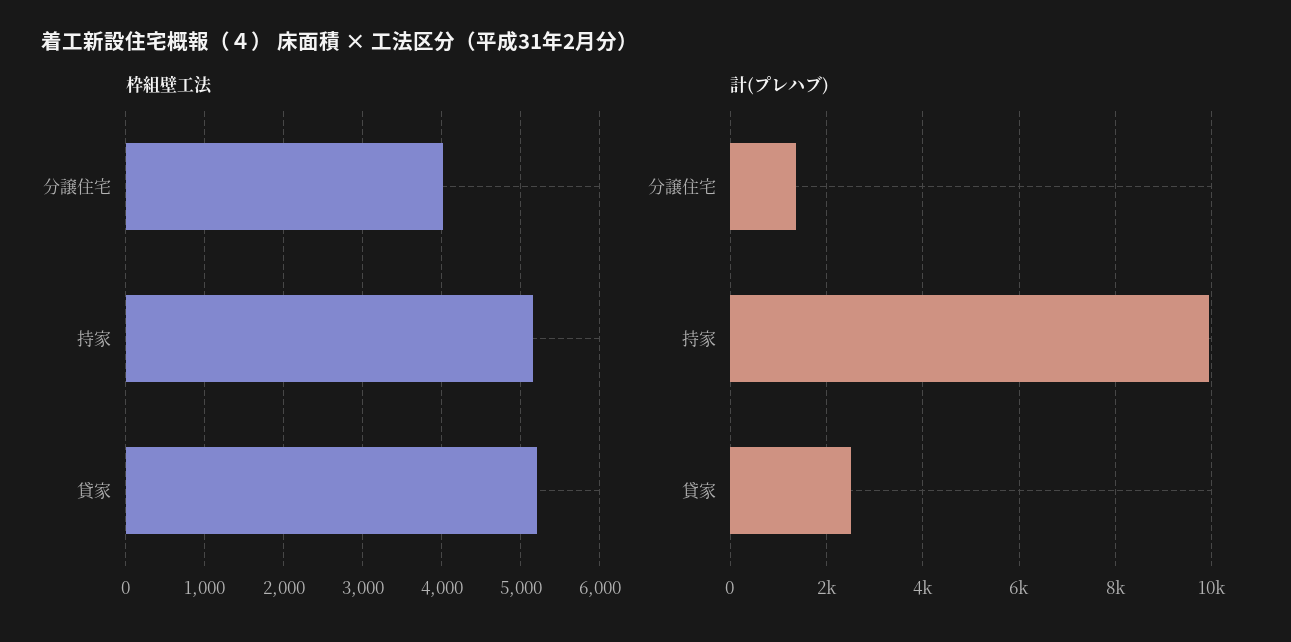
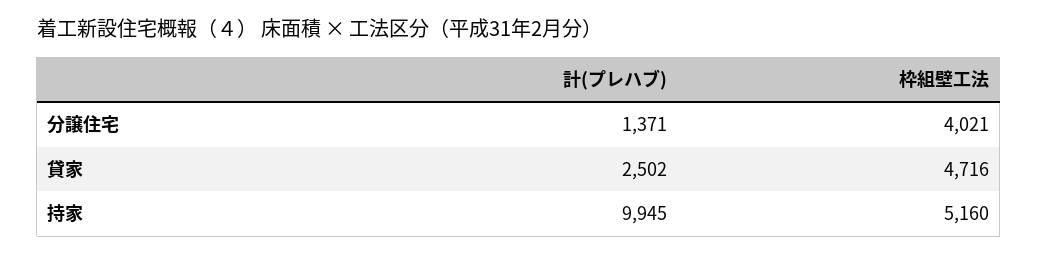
  {
    "枠組壁工法": {
      "分譲住宅": 4021,
      "持家": 5160,
-     "貸家": 5200
+     "貸家": 4716
    },
    "計(プレハブ)": {
      "分譲住宅": 1371,
      "持家": 9945,
      "貸家": 2502
    }
  }

